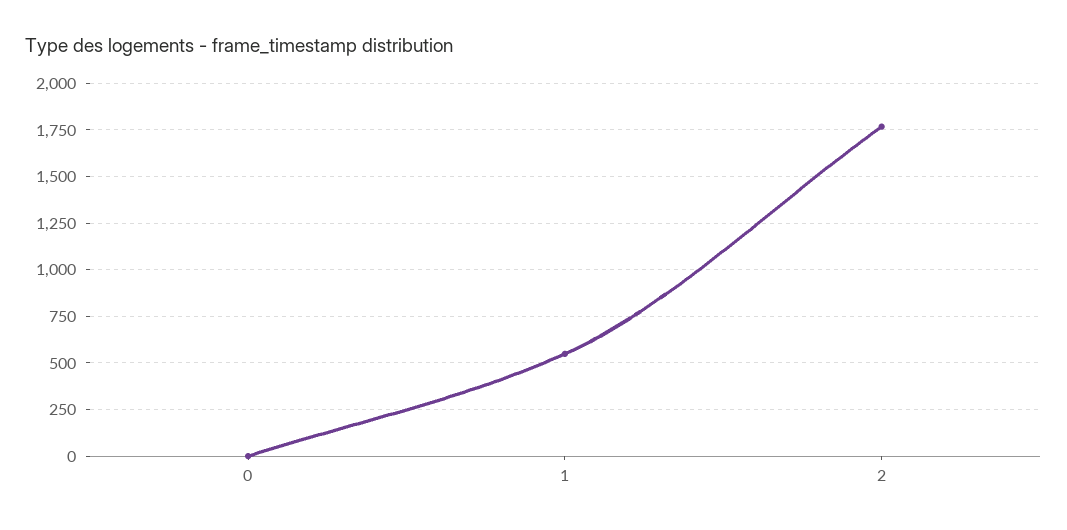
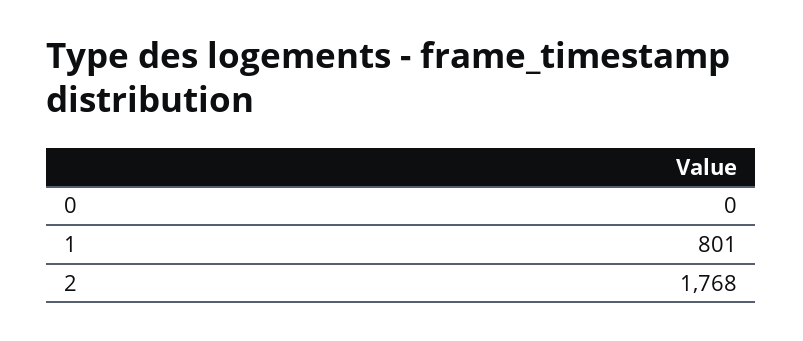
  {
    "0": 0,
-   "1": 550,
+   "1": 801,
    "2": 1768
  }

